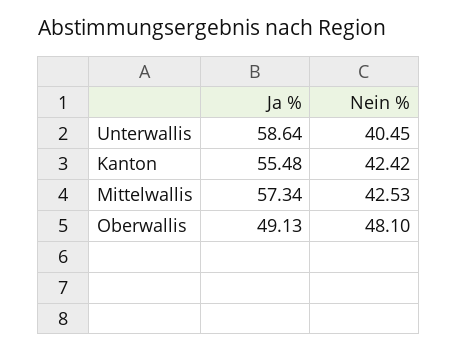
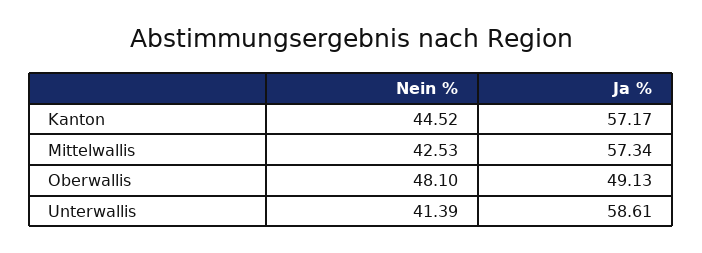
  {
    "Ja %": {
-     "Unterwallis": 58.64,
+     "Unterwallis": 58.61,
-     "Kanton": 55.48,
+     "Kanton": 57.17,
      "Mittelwallis": 57.34,
      "Oberwallis": 49.13
    },
    "Nein %": {
-     "Unterwallis": 40.45,
+     "Unterwallis": 41.39,
-     "Kanton": 42.42,
+     "Kanton": 44.52,
      "Mittelwallis": 42.53,
      "Oberwallis": 48.1
    }
  }

